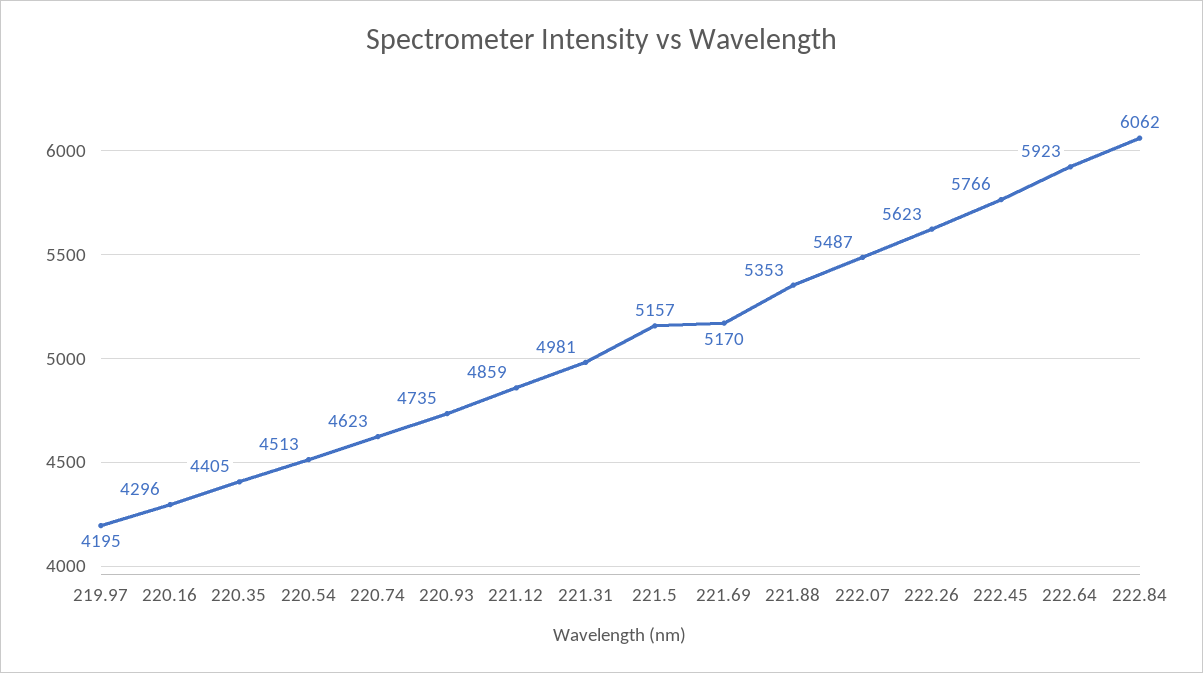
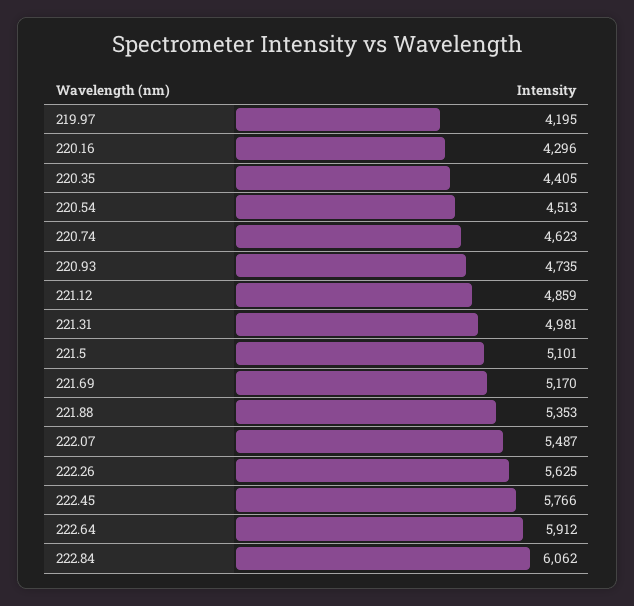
  {
    "219.97": 4195,
    "220.16": 4296,
    "220.35": 4405,
    "220.54": 4513,
    "220.74": 4623,
    "220.93": 4735,
    "221.12": 4859,
    "221.31": 4981,
-   "221.5": 5157,
+   "221.5": 5101,
    "221.69": 5170,
    "221.88": 5353,
    "222.07": 5487,
-   "222.26": 5623,
+   "222.26": 5625,
    "222.45": 5766,
-   "222.64": 5923,
+   "222.64": 5912,
    "222.84": 6062
  }

